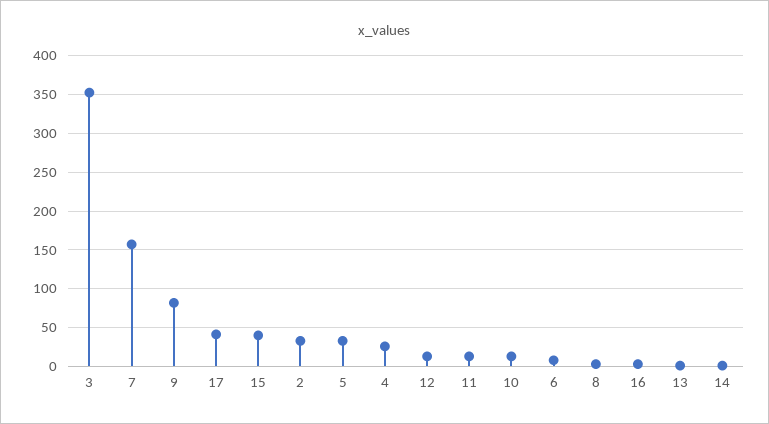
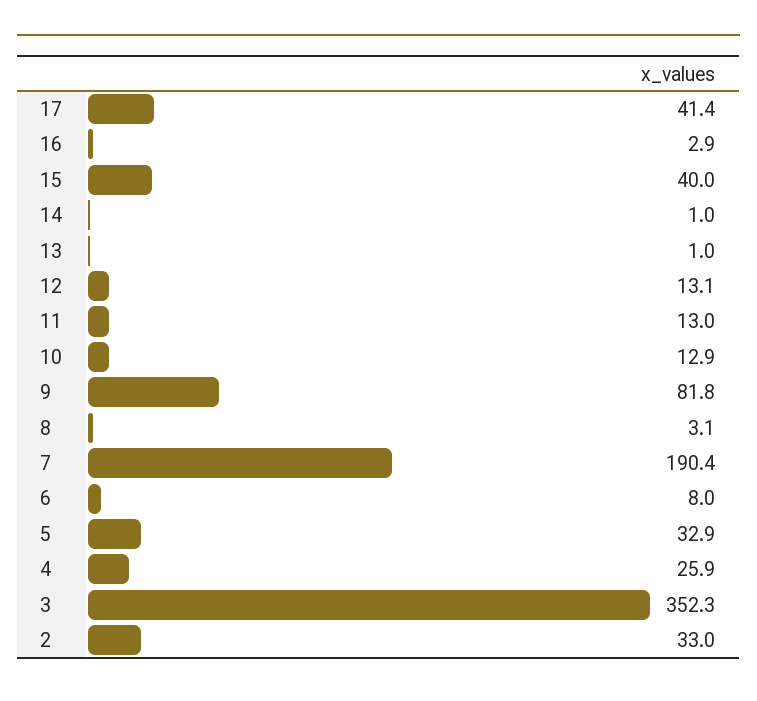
  {
    "3": 352.3,
-   "7": 160,
+   "7": 190.4,
    "9": 81.8,
    "17": 41.4,
    "15": 40,
    "2": 33,
    "5": 32.9,
    "4": 25.9,
    "12": 13.1,
    "11": 13,
    "10": 12.9,
    "6": 8,
    "8": 3.1,
    "16": 2.9,
    "13": 1,
    "14": 1
  }

